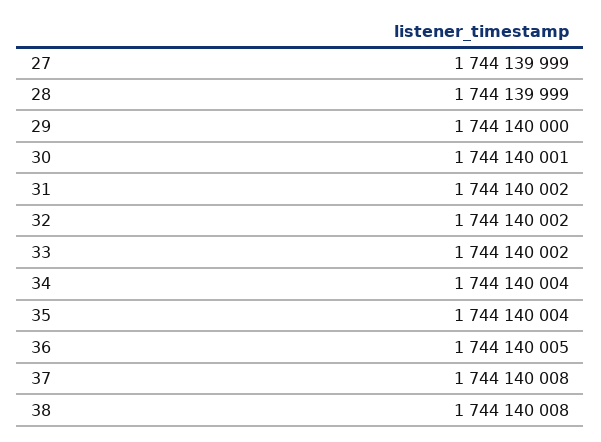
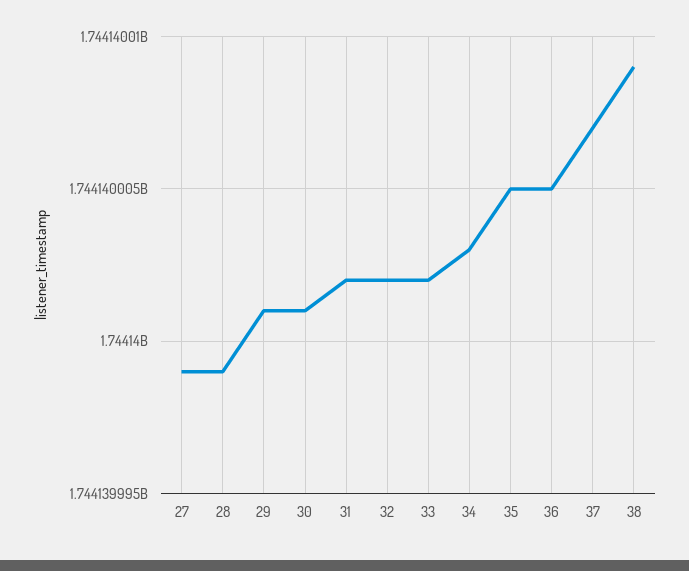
  {
    "27": 1744139999,
    "28": 1744139999,
-   "29": 1744140000,
+   "29": 1744140001,
    "30": 1744140001,
    "31": 1744140002,
    "32": 1744140002,
    "33": 1744140002,
-   "34": 1744140004,
+   "34": 1744140003,
-   "35": 1744140004,
+   "35": 1744140005,
    "36": 1744140005,
-   "37": 1744140008,
+   "37": 1744140007,
-   "38": 1744140008
+   "38": 1744140009
  }

